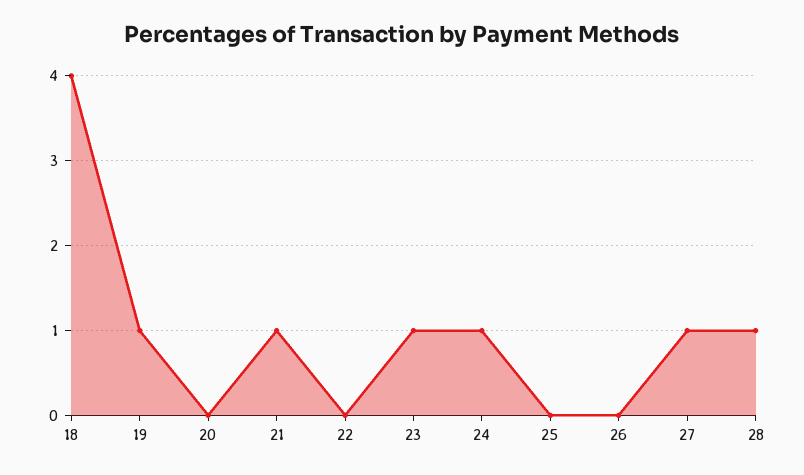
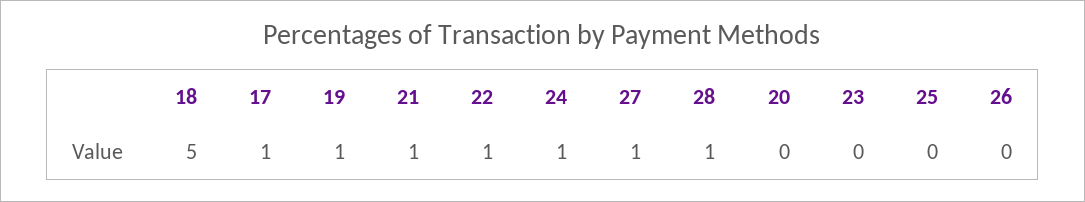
  {
-   "18": 4,
+   "18": 5,
    "19": 1,
    "20": 0,
    "21": 1,
-   "22": 0,
+   "22": 1,
-   "23": 1,
+   "23": 0,
    "24": 1,
    "25": 0,
    "26": 0,
    "27": 1,
-   "28": 1
+   "28": 1,
+   "17": 1
  }

